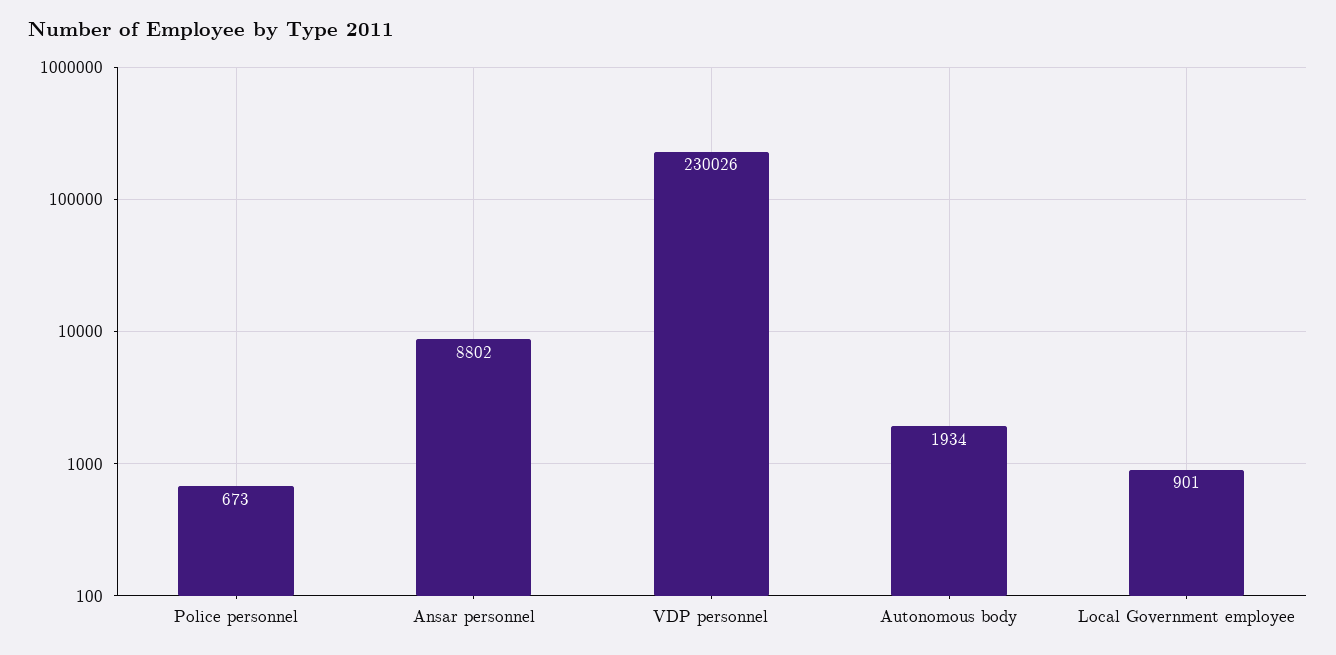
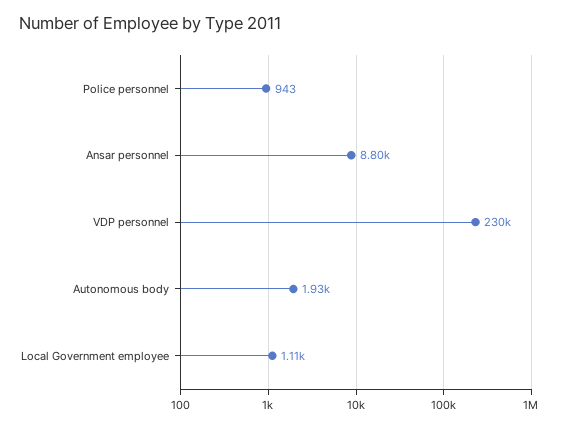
  {
-   "Police personnel": 673,
+   "Police personnel": 943,
    "Ansar personnel": 8802,
    "VDP personnel": 230026,
    "Autonomous body": 1934,
-   "Local Government employee": 901
+   "Local Government employee": 1110
  }

